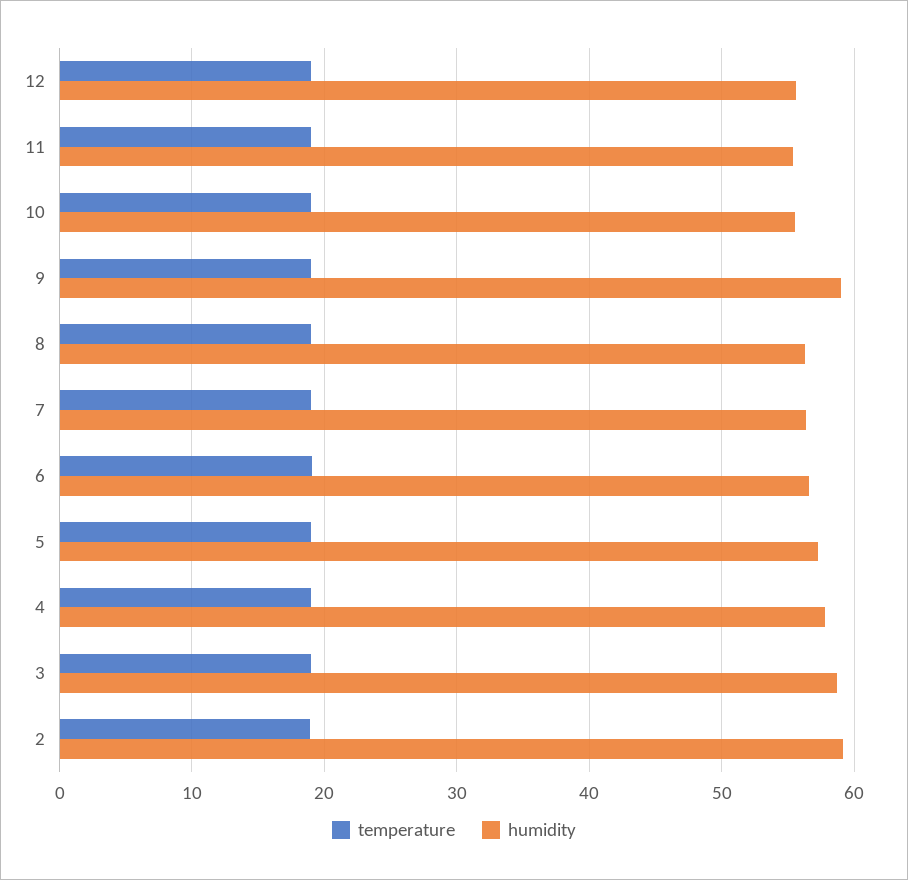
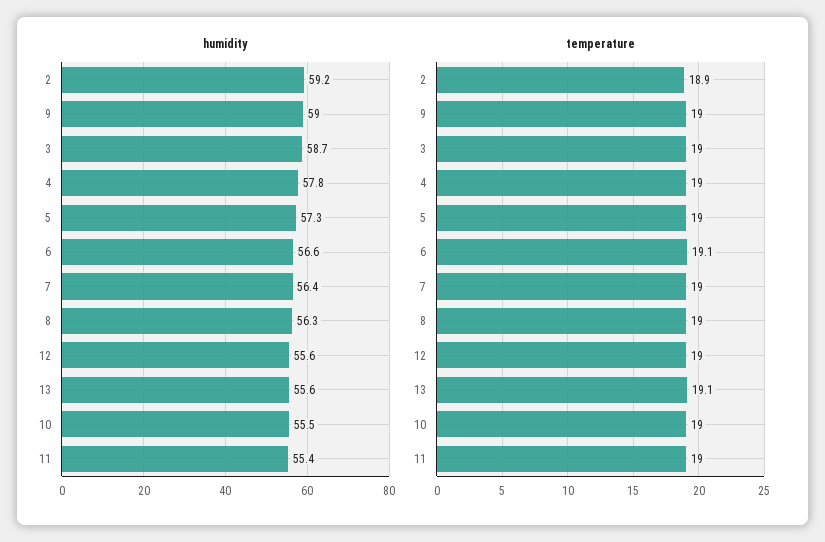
  {
    "temperature": {
      "12": 19,
      "11": 19,
      "10": 19,
      "9": 19,
      "8": 19,
      "7": 19,
      "6": 19.1,
      "5": 19,
      "4": 19,
      "3": 19,
-     "2": 18.9
+     "2": 18.9,
+     "13": 19.1
    },
    "humidity": {
      "12": 55.6,
      "11": 55.4,
      "10": 55.5,
      "9": 59,
      "8": 56.3,
      "7": 56.4,
      "6": 56.6,
      "5": 57.3,
      "4": 57.8,
      "3": 58.7,
-     "2": 59.2
+     "2": 59.2,
+     "13": 55.6
    }
  }

